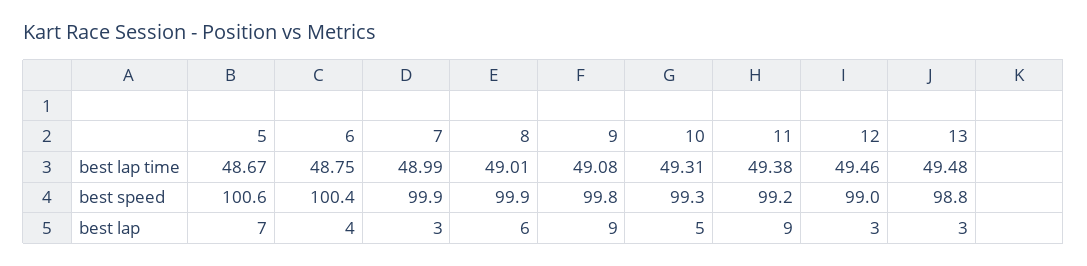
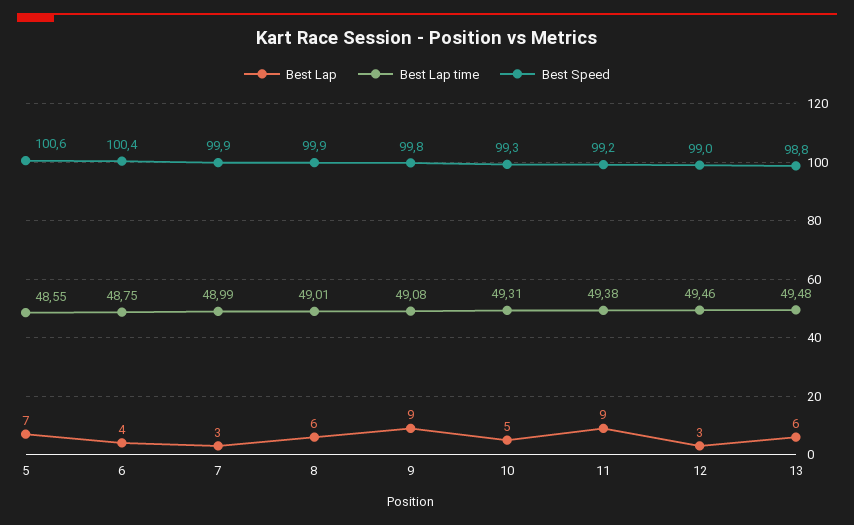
  {
    "best lap time": {
-     "5": 48.67,
+     "5": 48.55,
      "6": 48.75,
      "7": 48.99,
      "8": 49.01,
      "9": 49.08,
      "10": 49.31,
      "11": 49.38,
      "12": 49.46,
      "13": 49.48
    },
    "best speed": {
      "5": 100.6,
      "6": 100.4,
      "7": 99.9,
      "8": 99.9,
      "9": 99.8,
      "10": 99.3,
      "11": 99.2,
      "12": 99,
      "13": 98.8
    },
    "best lap": {
      "5": 7,
      "6": 4,
      "7": 3,
      "8": 6,
      "9": 9,
      "10": 5,
      "11": 9,
      "12": 3,
-     "13": 3
+     "13": 6
    }
  }

